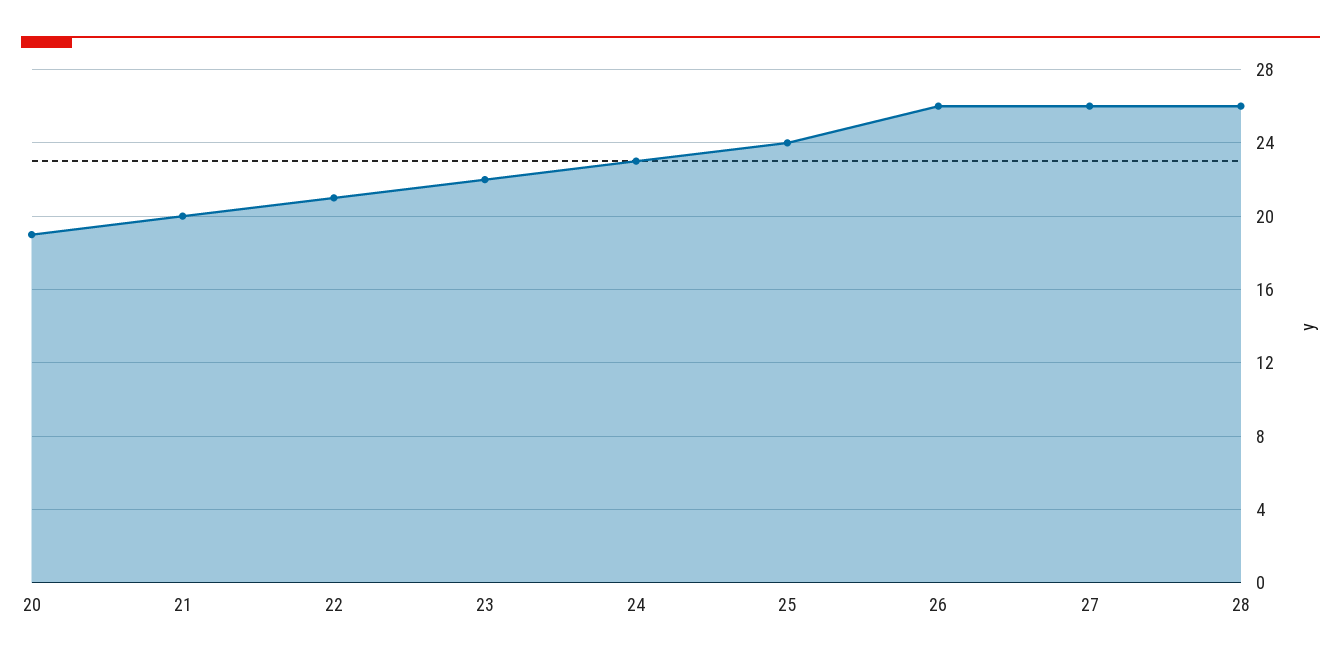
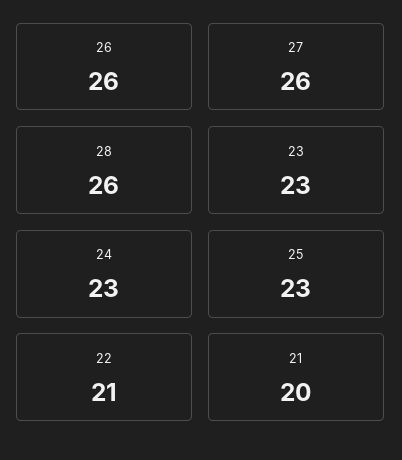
  {
-   "20": 19,
    "21": 20,
    "22": 21,
-   "23": 22,
+   "23": 23,
    "24": 23,
-   "25": 24,
+   "25": 23,
    "26": 26,
    "27": 26,
    "28": 26
  }

